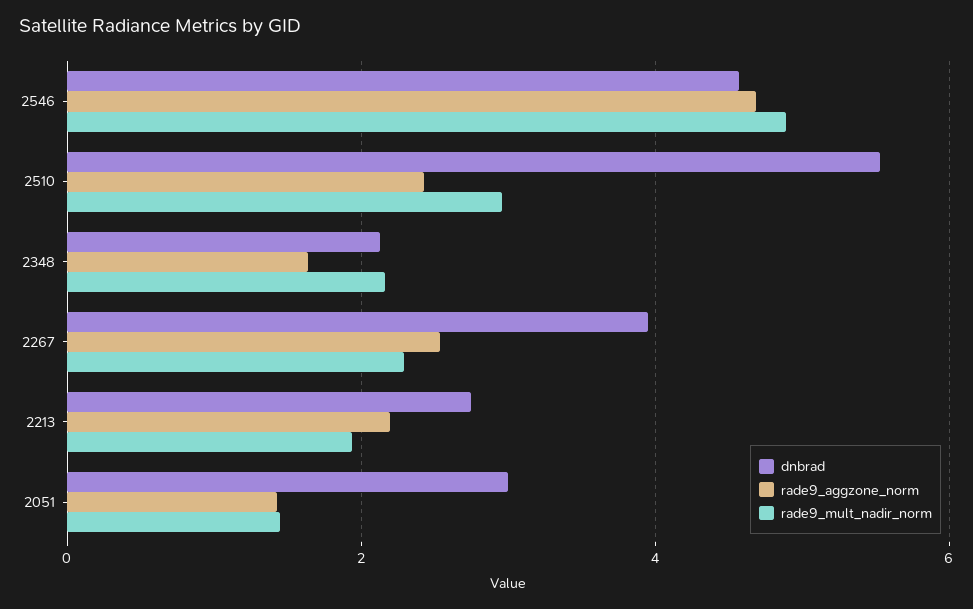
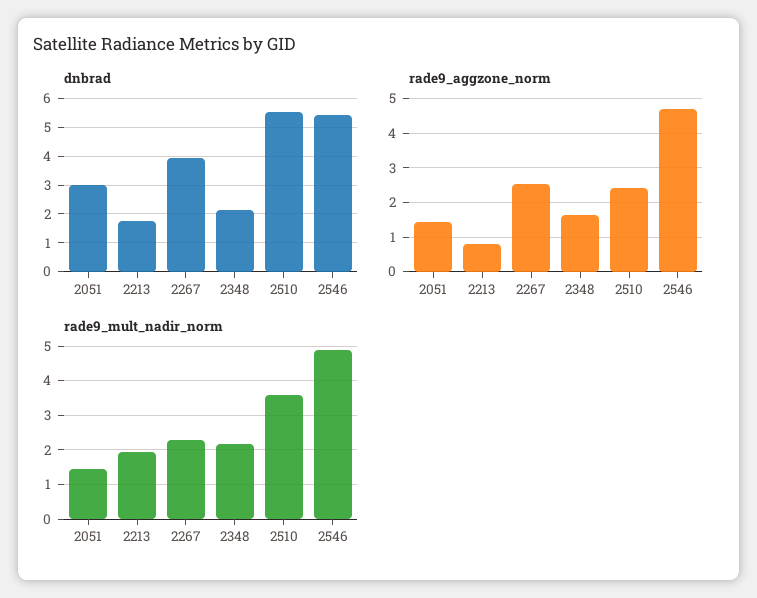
  {
    "dnbrad": {
-     "2546": 4.6,
+     "2546": 5.5,
      "2510": 5.6,
      "2348": 2.2,
      "2267": 4,
-     "2213": 2.8,
+     "2213": 1.75,
      "2051": 3
    },
    "rade9_aggzone_norm": {
      "2546": 4.6,
      "2510": 2.4,
      "2348": 1.6,
      "2267": 2.6,
-     "2213": 2.2,
+     "2213": 0.8,
      "2051": 1.4
    },
    "rade9_mult_nadir_norm": {
      "2546": 4.8,
-     "2510": 3,
+     "2510": 3.6,
      "2348": 2.2,
      "2267": 2.2,
      "2213": 2,
      "2051": 1.4
    }
  }

